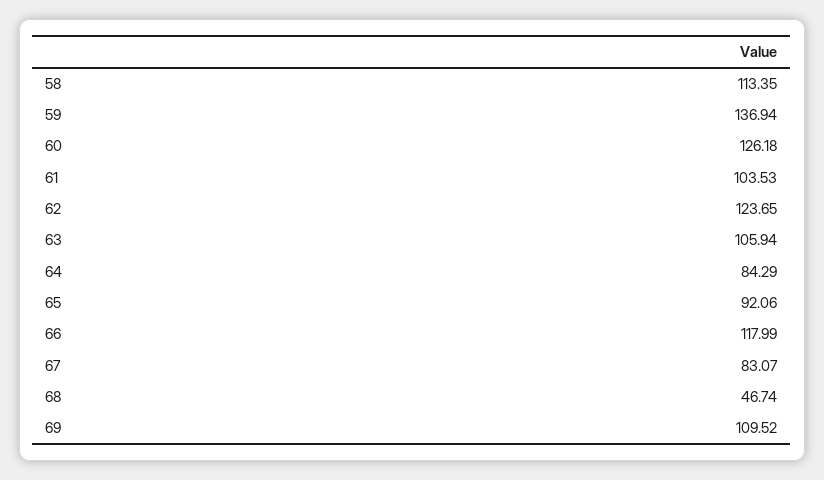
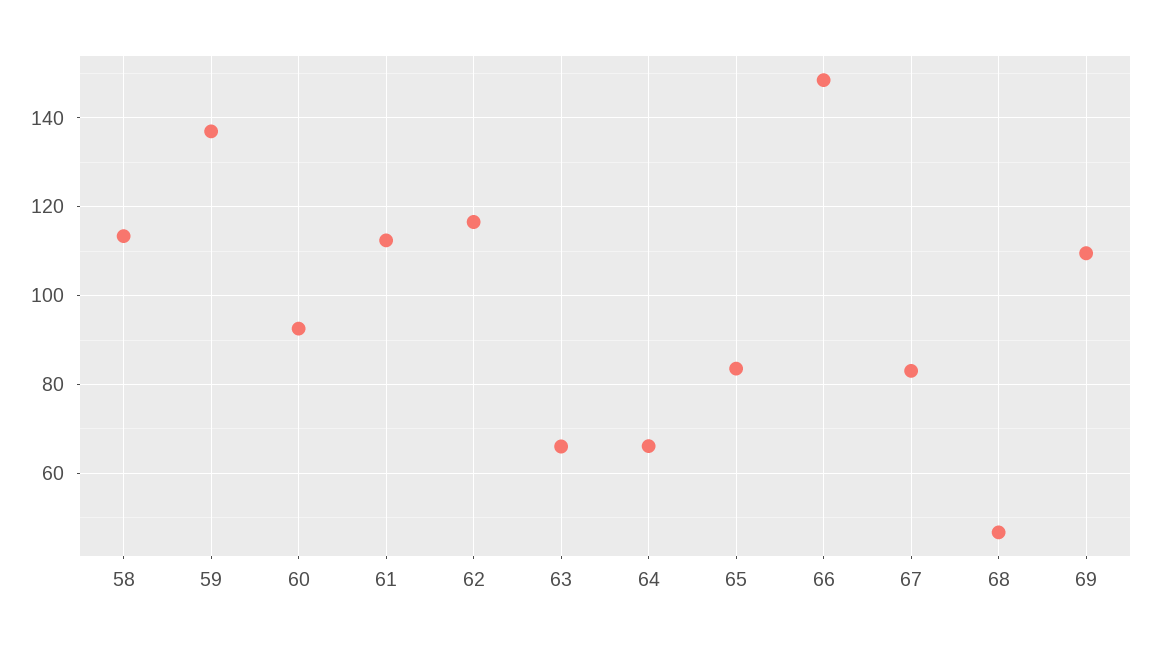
  {
    "58": 113.35,
    "59": 136.94,
-   "60": 126.18,
+   "60": 92,
-   "61": 103.53,
+   "61": 112,
-   "62": 123.65,
+   "62": 116,
-   "63": 105.94,
+   "63": 66,
-   "64": 84.29,
+   "64": 66,
-   "65": 92.06,
+   "65": 84,
-   "66": 117.99,
+   "66": 148,
    "67": 83.07,
    "68": 46.74,
    "69": 109.52
  }

